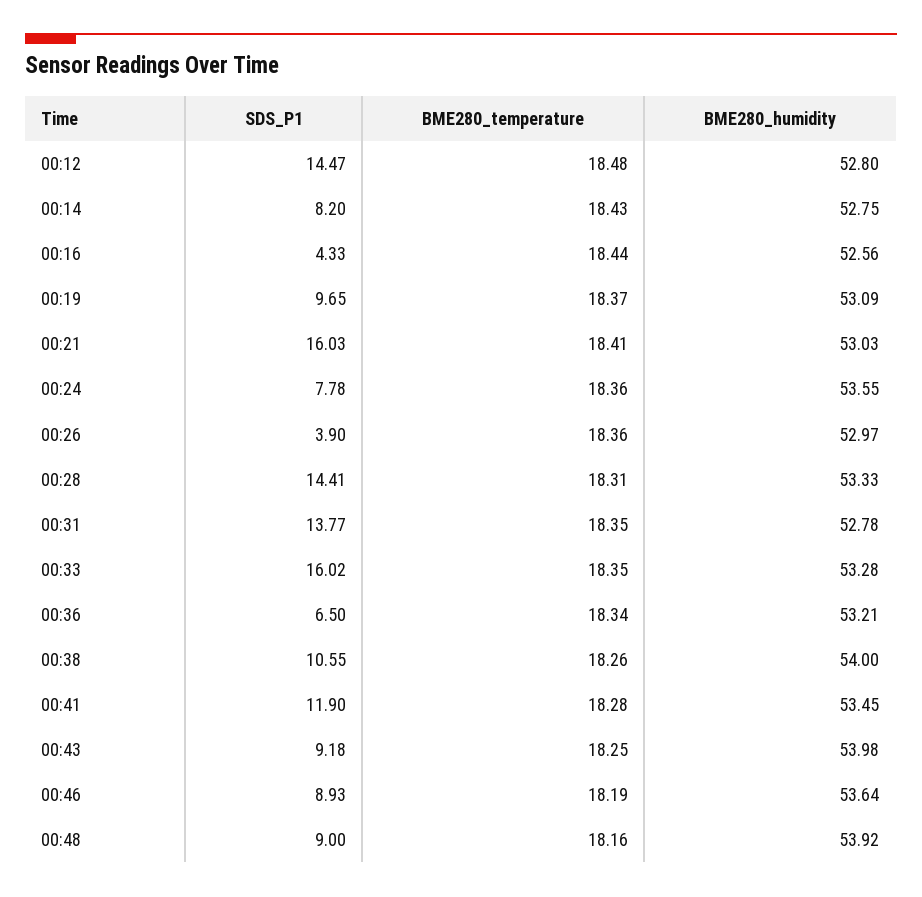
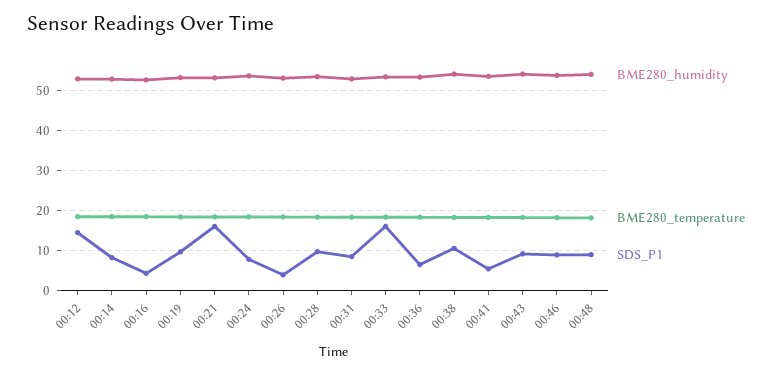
  {
    "SDS_P1": {
      "00:12": 14.47,
      "00:14": 8.2,
      "00:16": 4.33,
      "00:19": 9.65,
      "00:21": 16.03,
      "00:24": 7.78,
      "00:26": 3.9,
-     "00:28": 14.41,
+     "00:28": 10,
-     "00:31": 13.77,
+     "00:31": 8,
      "00:33": 16.02,
      "00:36": 6.5,
      "00:38": 10.55,
-     "00:41": 11.9,
+     "00:41": 6,
      "00:43": 9.18,
      "00:46": 8.93,
      "00:48": 9
    },
    "BME280_temperature": {
      "00:12": 18.48,
      "00:14": 18.43,
      "00:16": 18.44,
      "00:19": 18.37,
      "00:21": 18.41,
      "00:24": 18.36,
      "00:26": 18.36,
      "00:28": 18.31,
      "00:31": 18.35,
      "00:33": 18.35,
      "00:36": 18.34,
      "00:38": 18.26,
      "00:41": 18.28,
      "00:43": 18.25,
      "00:46": 18.19,
      "00:48": 18.16
    },
    "BME280_humidity": {
      "00:12": 52.8,
      "00:14": 52.75,
      "00:16": 52.56,
      "00:19": 53.09,
      "00:21": 53.03,
      "00:24": 53.55,
      "00:26": 52.97,
      "00:28": 53.33,
      "00:31": 52.78,
      "00:33": 53.28,
      "00:36": 53.21,
      "00:38": 54,
      "00:41": 53.45,
      "00:43": 53.98,
      "00:46": 53.64,
      "00:48": 53.92
    }
  }

